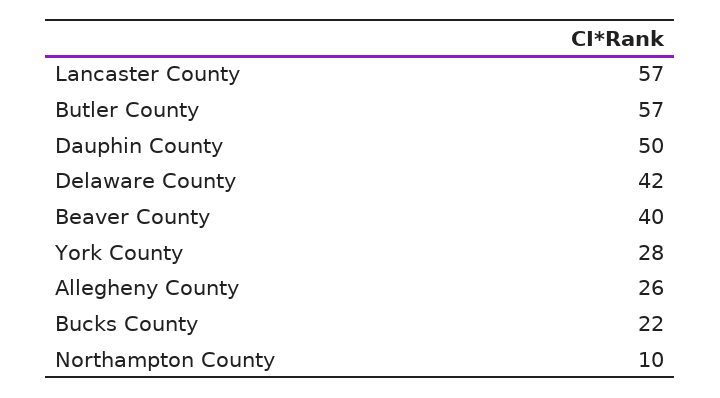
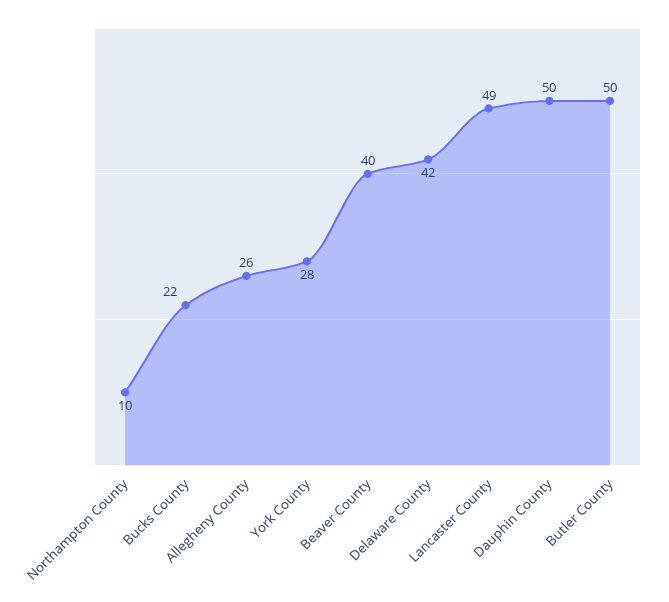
  {
-   "Lancaster County": 57,
+   "Lancaster County": 49,
-   "Butler County": 57,
+   "Butler County": 50,
    "Dauphin County": 50,
    "Delaware County": 42,
    "Beaver County": 40,
    "York County": 28,
    "Allegheny County": 26,
    "Bucks County": 22,
    "Northampton County": 10
  }

